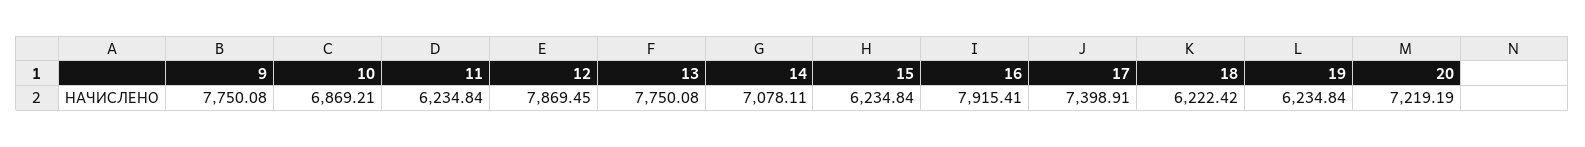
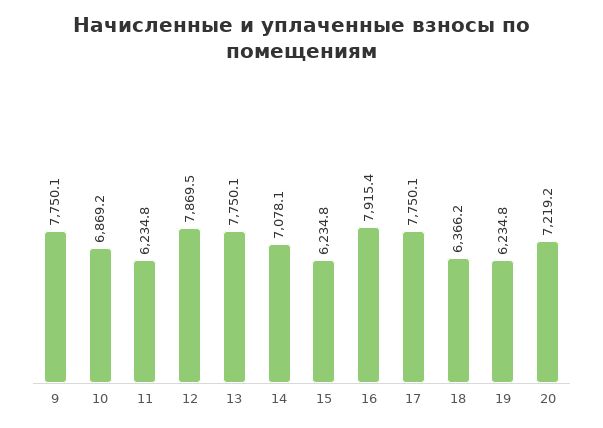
  {
    "9": 7750.08,
    "10": 6869.21,
    "11": 6234.84,
    "12": 7869.45,
    "13": 7750.08,
    "14": 7078.11,
    "15": 6234.84,
    "16": 7915.41,
-   "17": 7398.91,
+   "17": 7750.1,
-   "18": 6222.42,
+   "18": 6366.2,
    "19": 6234.84,
    "20": 7219.19
  }

